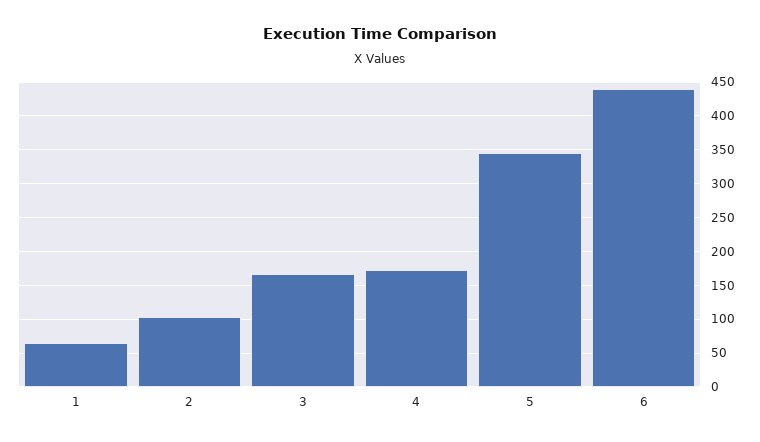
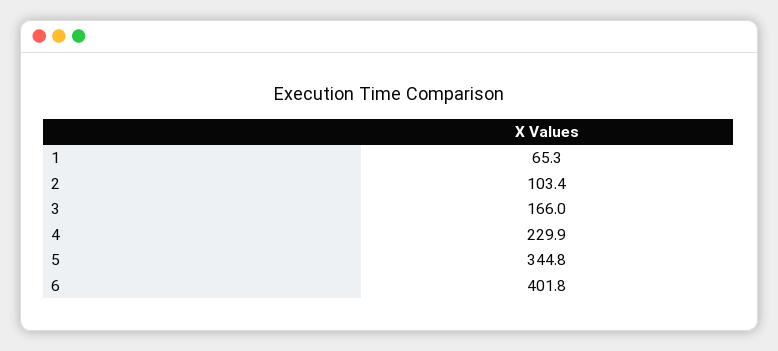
  {
    "1": 65.3,
    "2": 103.4,
    "3": 166,
-   "4": 170,
+   "4": 229.9,
    "5": 344.8,
-   "6": 440
+   "6": 401.8
  }

